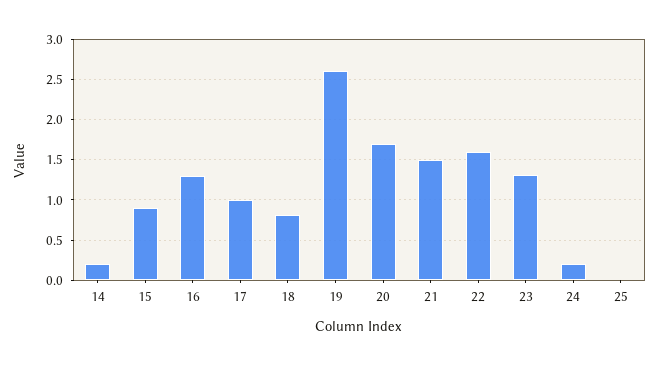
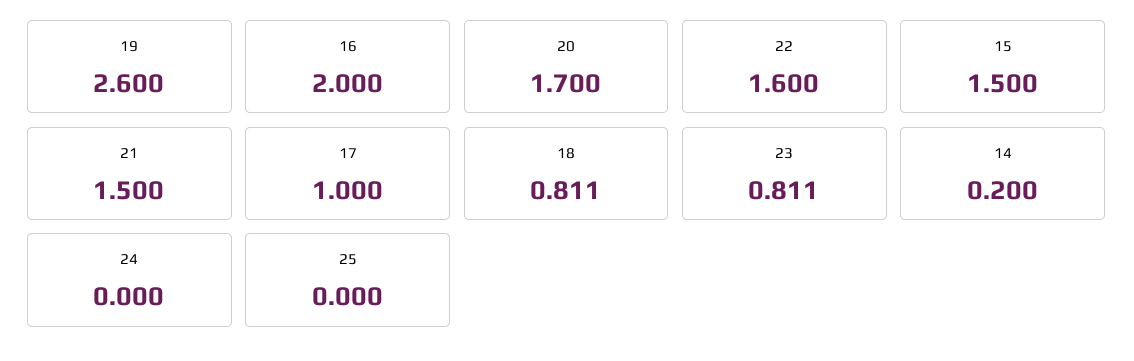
  {
    "14": 0.2,
-   "15": 0.9,
+   "15": 1.5,
-   "16": 1.3,
+   "16": 2,
    "17": 1,
    "18": 0.811,
    "19": 2.6,
    "20": 1.7,
    "21": 1.5,
    "22": 1.6,
-   "23": 1.3,
+   "23": 0.811,
-   "24": 0.2,
+   "24": 0,
    "25": 0
  }

